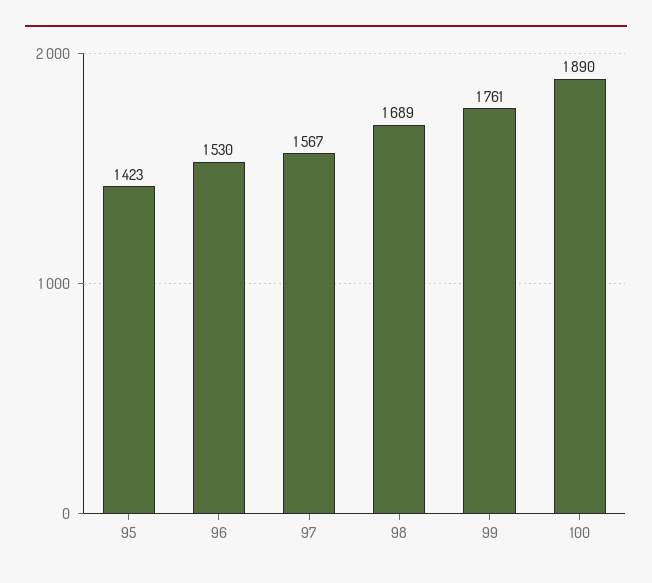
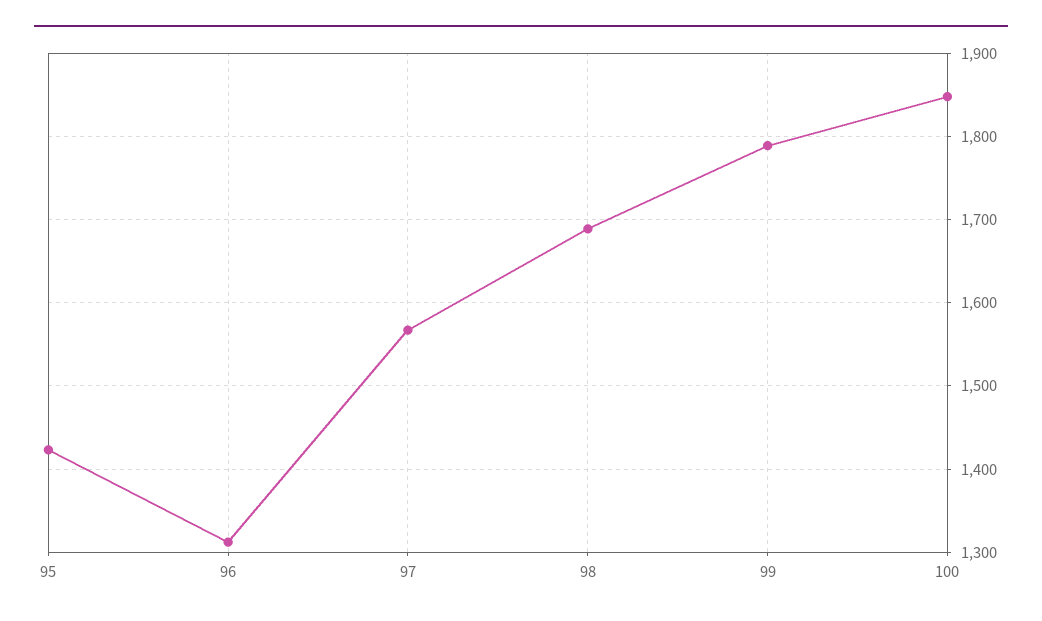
  {
    "95": 1423,
-   "96": 1530,
+   "96": 1310,
    "97": 1567,
    "98": 1689,
-   "99": 1761,
+   "99": 1790,
-   "100": 1890
+   "100": 1850
  }

